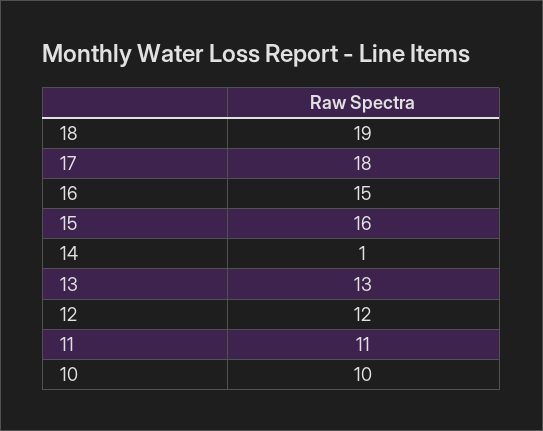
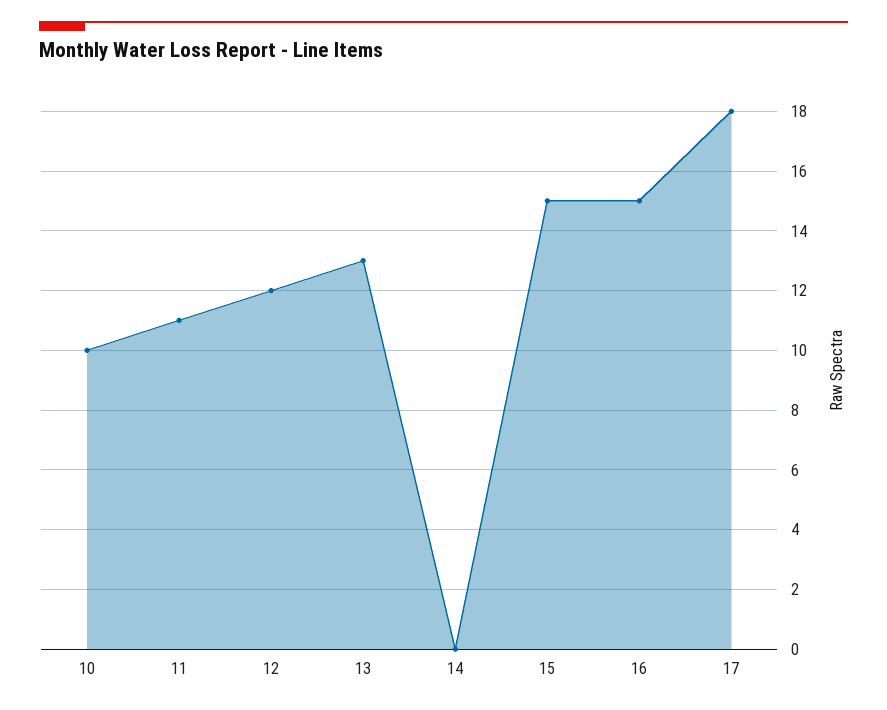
  {
-   "18": 19,
    "17": 18,
    "16": 15,
-   "15": 16,
+   "15": 15,
-   "14": 1,
+   "14": 0,
    "13": 13,
    "12": 12,
    "11": 11,
    "10": 10
  }

